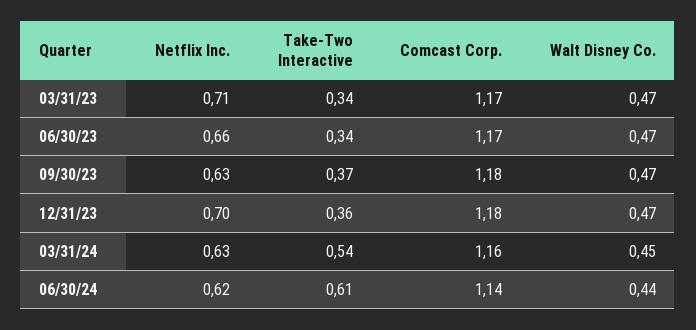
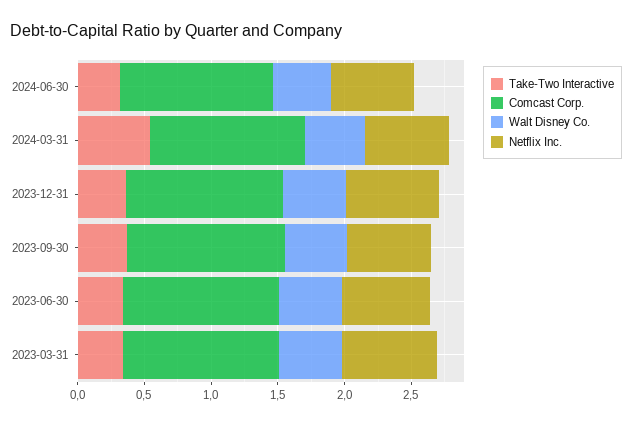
  {
    "Netflix Inc.": {
      "03/31/23": 0.71,
      "06/30/23": 0.66,
      "09/30/23": 0.63,
      "12/31/23": 0.7,
      "03/31/24": 0.63,
      "06/30/24": 0.62
    },
    "Take-Two Interactive": {
      "03/31/23": 0.34,
      "06/30/23": 0.34,
      "09/30/23": 0.37,
      "12/31/23": 0.36,
      "03/31/24": 0.54,
-     "06/30/24": 0.61
+     "06/30/24": 0.3
    },
    "Comcast Corp.": {
      "03/31/23": 1.17,
      "06/30/23": 1.17,
      "09/30/23": 1.18,
      "12/31/23": 1.18,
      "03/31/24": 1.16,
      "06/30/24": 1.14
    },
    "Walt Disney Co.": {
      "03/31/23": 0.47,
      "06/30/23": 0.47,
      "09/30/23": 0.47,
      "12/31/23": 0.47,
      "03/31/24": 0.45,
      "06/30/24": 0.44
    }
  }

